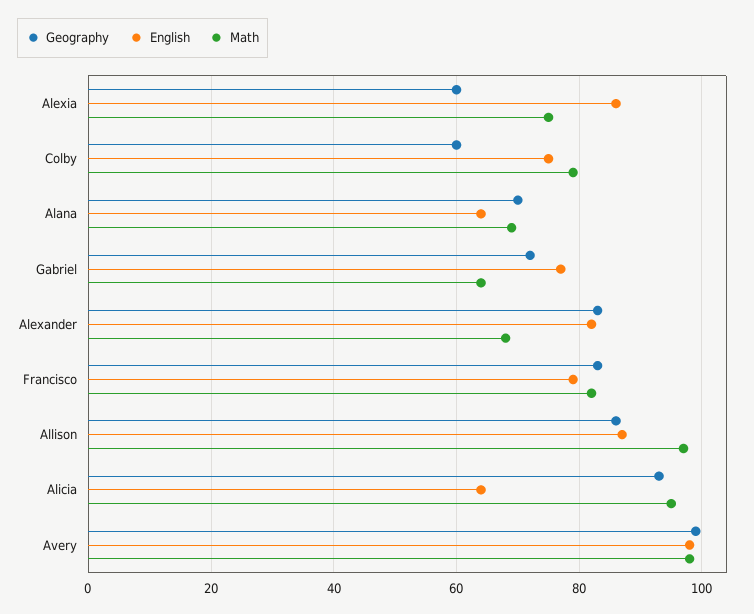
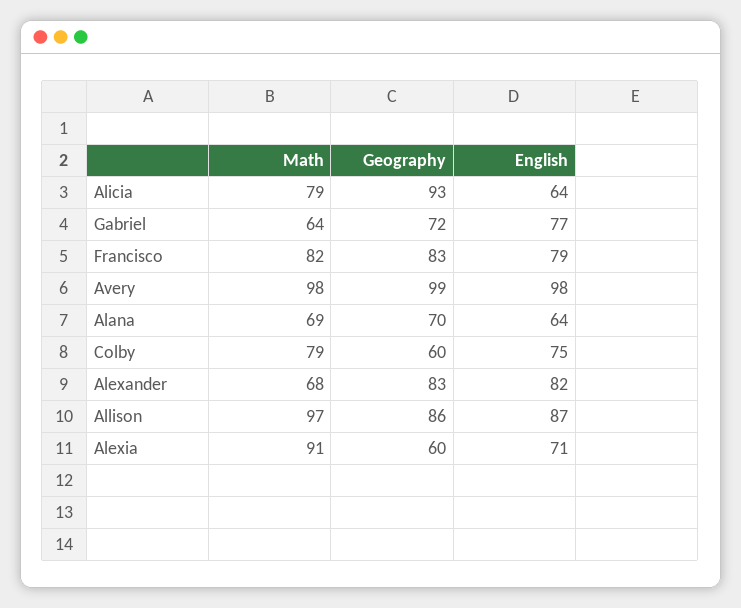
  {
    "Geography": {
      "Alexia": 60,
      "Colby": 60,
      "Alana": 70,
      "Gabriel": 72,
      "Alexander": 83,
      "Francisco": 83,
      "Allison": 86,
      "Alicia": 93,
      "Avery": 99
    },
    "English": {
-     "Alexia": 85,
+     "Alexia": 71,
      "Colby": 75,
      "Alana": 64,
      "Gabriel": 77,
      "Alexander": 82,
      "Francisco": 79,
      "Allison": 87,
      "Alicia": 64,
      "Avery": 98
    },
    "Math": {
-     "Alexia": 75,
+     "Alexia": 91,
      "Colby": 79,
      "Alana": 69,
      "Gabriel": 64,
      "Alexander": 68,
      "Francisco": 82,
      "Allison": 97,
-     "Alicia": 95,
+     "Alicia": 79,
      "Avery": 98
    }
  }

